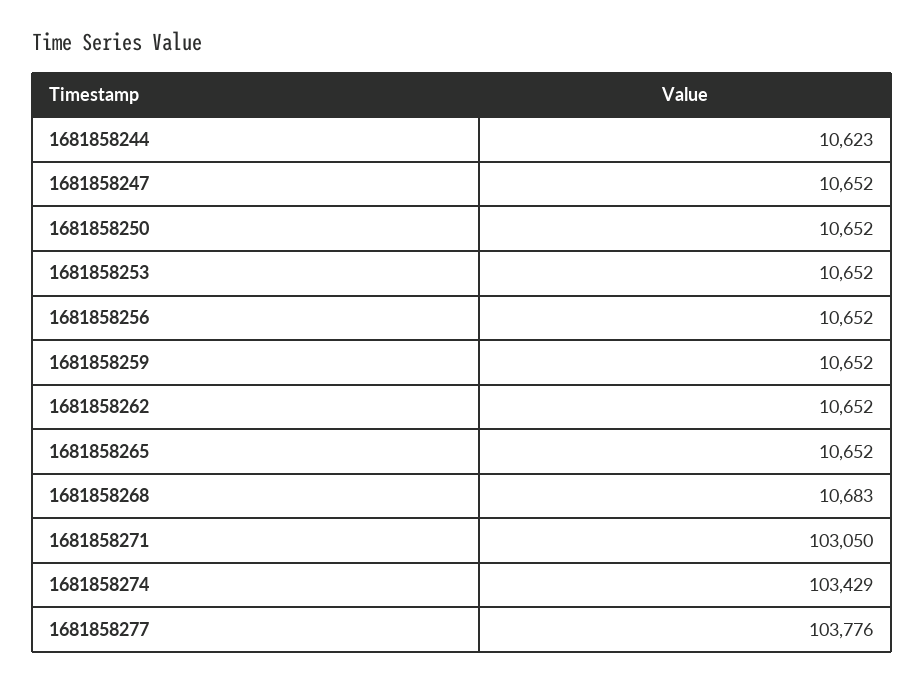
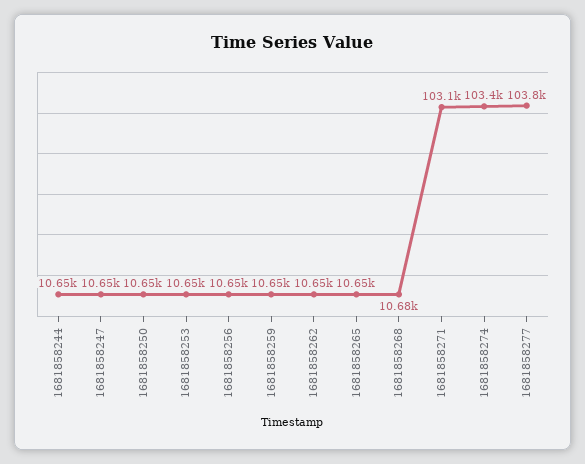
  {
-   "1681858244": 10623,
+   "1681858244": 10650,
    "1681858247": 10652,
    "1681858250": 10652,
    "1681858253": 10652,
    "1681858256": 10652,
    "1681858259": 10652,
    "1681858262": 10652,
    "1681858265": 10652,
    "1681858268": 10683,
    "1681858271": 103050,
    "1681858274": 103429,
    "1681858277": 103776
  }

